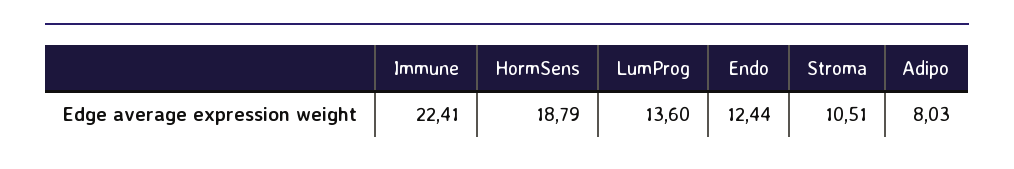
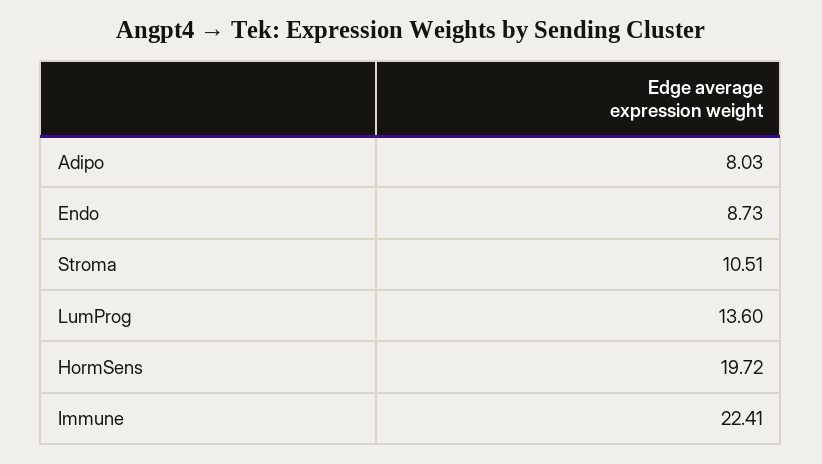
  {
    "Immune": 22.41,
-   "HormSens": 18.79,
+   "HormSens": 19.72,
    "LumProg": 13.6,
-   "Endo": 12.44,
+   "Endo": 8.73,
    "Stroma": 10.51,
    "Adipo": 8.03
  }

